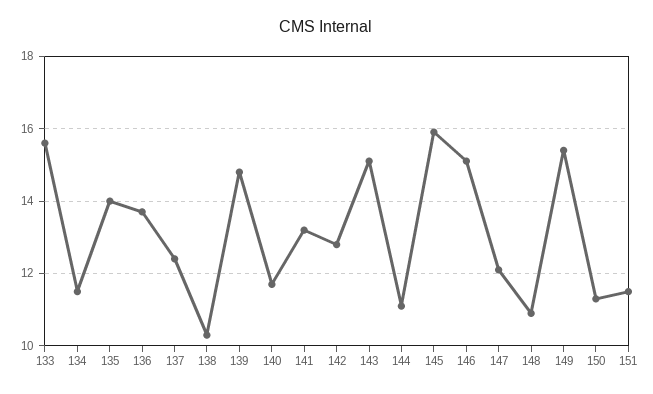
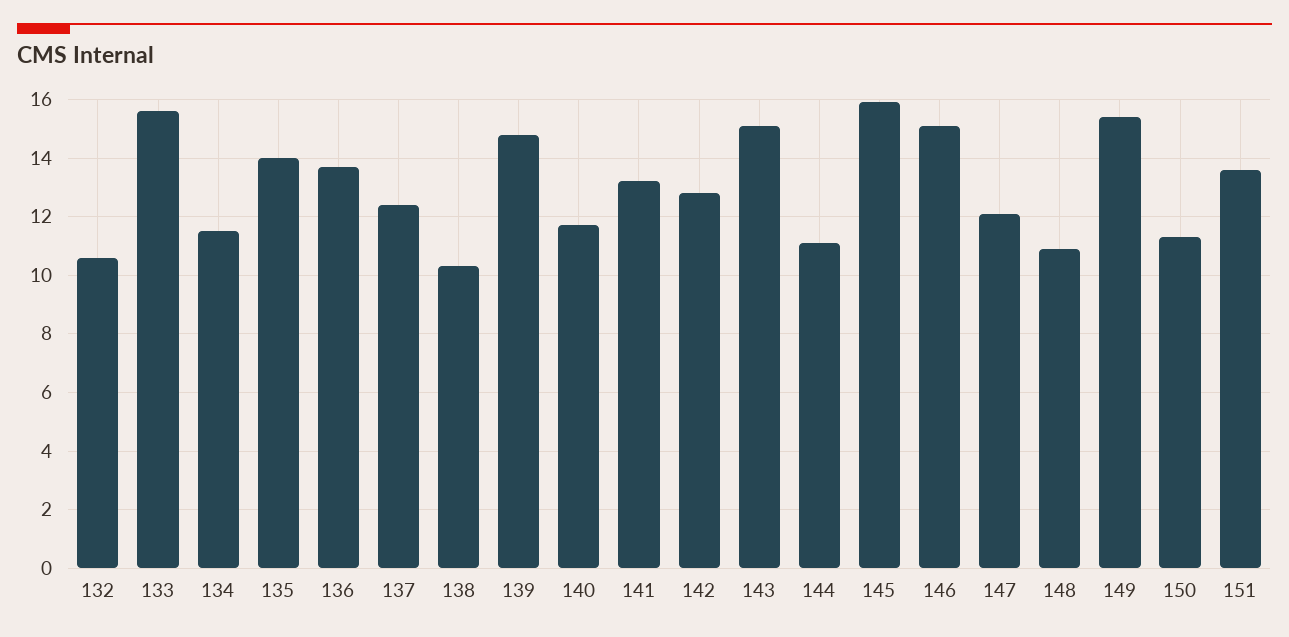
  {
    "133": 15.5,
    "134": 11.5,
    "135": 14,
    "136": 13.5,
    "137": 12.5,
    "138": 10.5,
    "139": 15,
    "140": 11.5,
    "141": 13,
    "142": 13,
    "143": 15,
    "144": 11,
    "145": 16,
    "146": 15,
    "147": 12,
    "148": 11,
    "149": 15.5,
    "150": 11.5,
-   "151": 11.5
+   "151": 13.5,
+   "132": 10.5
  }

